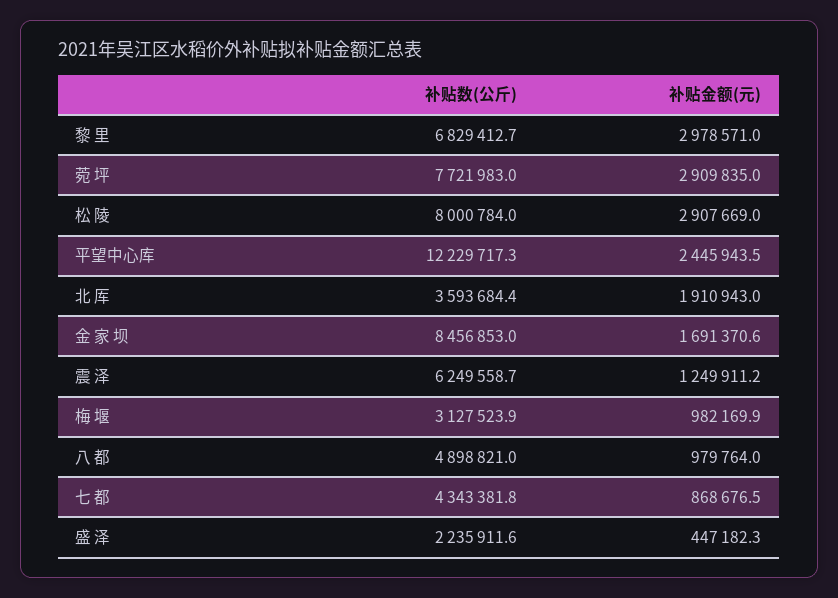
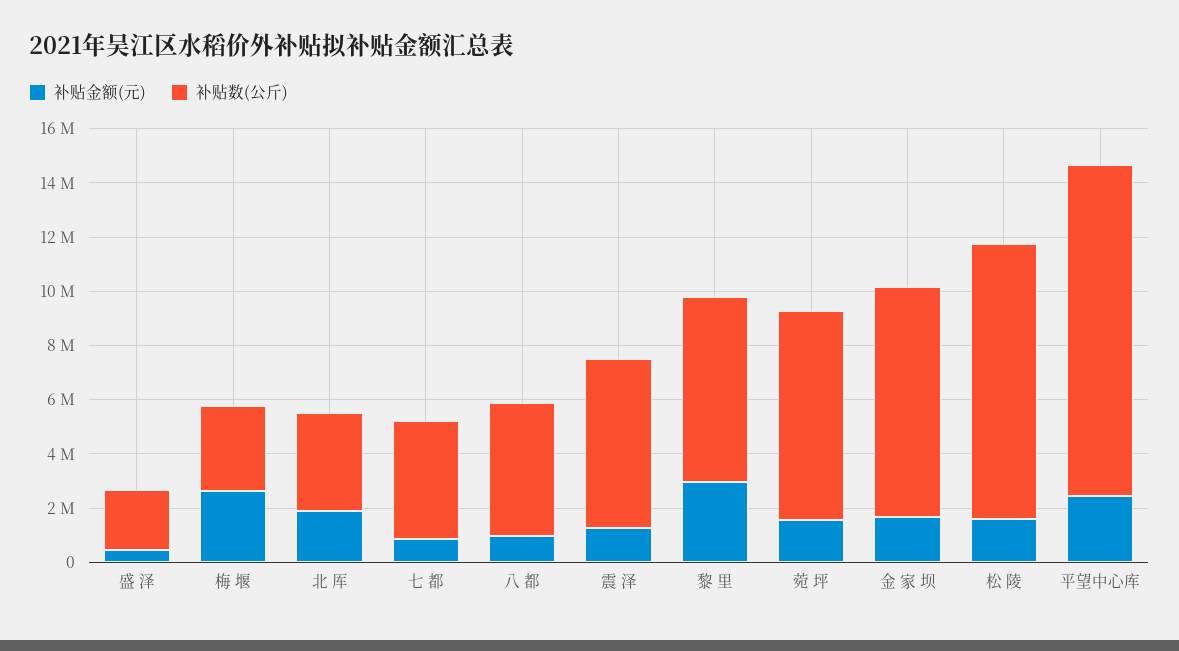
  {
    "补贴数(公斤)": {
      "黎 里": 6829412.7,
      "菀 坪": 7721983,
-     "松 陵": 8000784,
+     "松 陵": 10000000,
      "平望中心库": 12229717.3,
      "北 厍": 3593684.4,
      "金 家 坝": 8456853,
      "震 泽": 6249558.7,
      "梅 堰": 3127523.9,
      "八 都": 4898821,
      "七 都": 4343381.8,
      "盛 泽": 2235911.6
    },
    "补贴金额(元)": {
      "黎 里": 2978571,
-     "菀 坪": 2909835,
+     "菀 坪": 1500000,
-     "松 陵": 2907669,
+     "松 陵": 1500000,
      "平望中心库": 2445943.5,
      "北 厍": 1910943,
      "金 家 坝": 1691370.6,
      "震 泽": 1249911.2,
-     "梅 堰": 982169.9,
+     "梅 堰": 2500000,
      "八 都": 979764,
      "七 都": 868676.5,
      "盛 泽": 447182.3
    }
  }

